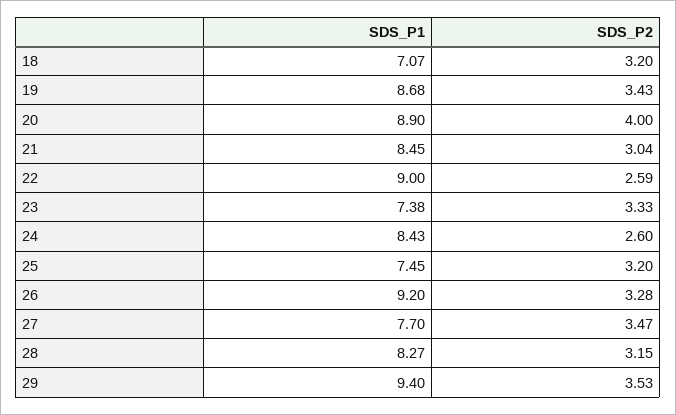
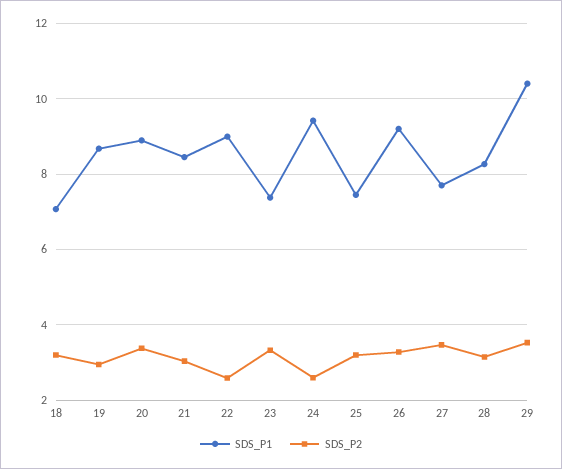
  {
    "SDS_P1": {
      "18": 7.07,
      "19": 8.68,
      "20": 8.9,
      "21": 8.45,
      "22": 9,
      "23": 7.38,
-     "24": 8.43,
+     "24": 9.4,
      "25": 7.45,
      "26": 9.2,
      "27": 7.7,
      "28": 8.27,
-     "29": 9.4
+     "29": 10.4
    },
    "SDS_P2": {
      "18": 3.2,
-     "19": 3.43,
+     "19": 3,
-     "20": 4,
+     "20": 3.4,
      "21": 3.04,
      "22": 2.59,
      "23": 3.33,
      "24": 2.6,
      "25": 3.2,
      "26": 3.28,
      "27": 3.47,
      "28": 3.15,
      "29": 3.53
    }
  }

